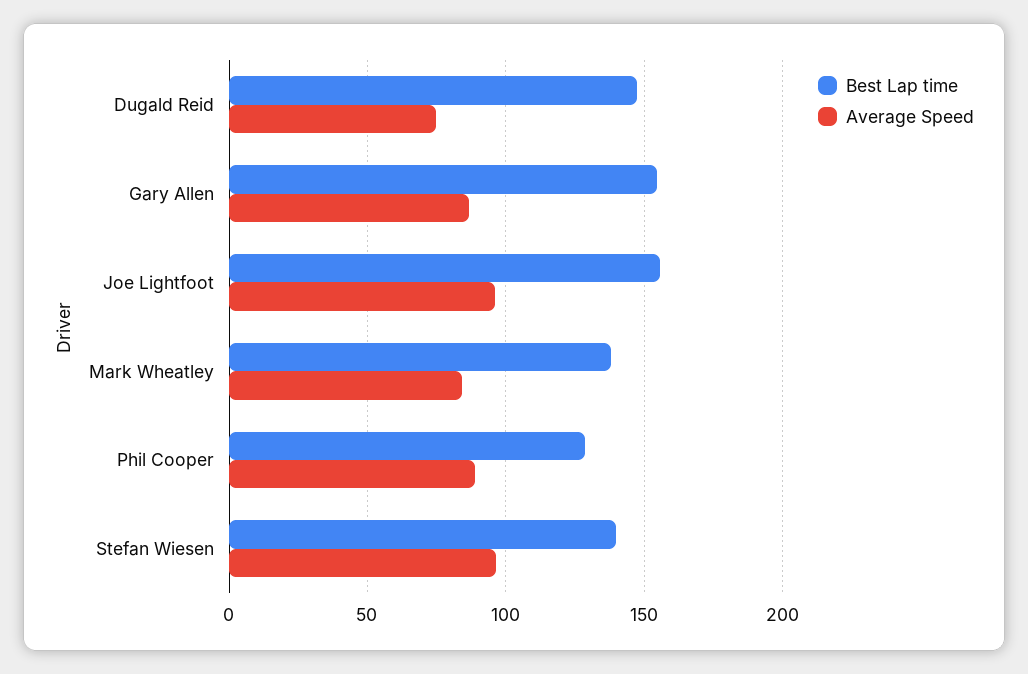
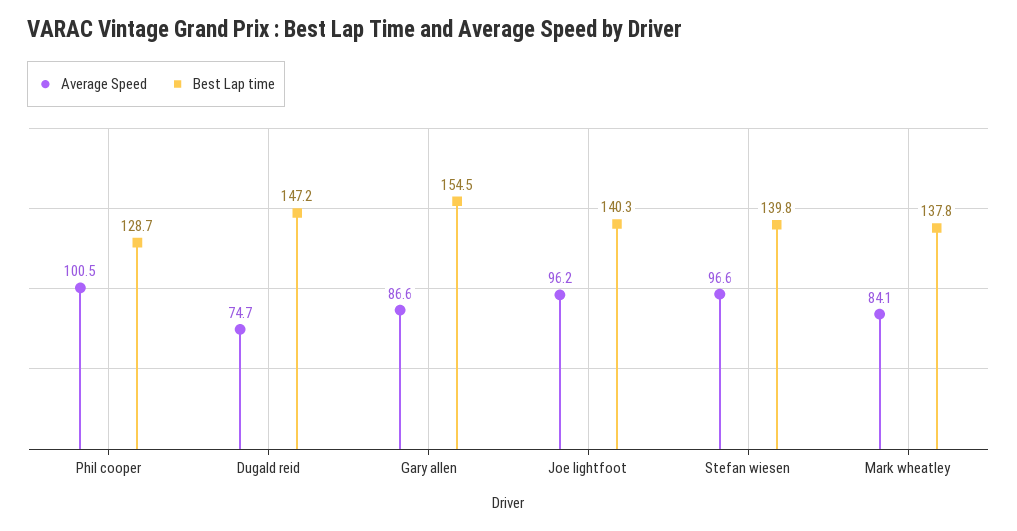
  {
    "Best Lap time": {
      "Dugald Reid": 147.2,
      "Gary Allen": 154.5,
-     "Joe Lightfoot": 155,
+     "Joe Lightfoot": 140.3,
      "Mark Wheatley": 137.8,
      "Phil Cooper": 128.7,
      "Stefan Wiesen": 139.8
    },
    "Average Speed": {
      "Dugald Reid": 74.7,
      "Gary Allen": 86.6,
      "Joe Lightfoot": 96.2,
      "Mark Wheatley": 84.1,
-     "Phil Cooper": 90,
+     "Phil Cooper": 100.5,
      "Stefan Wiesen": 96.6
    }
  }

